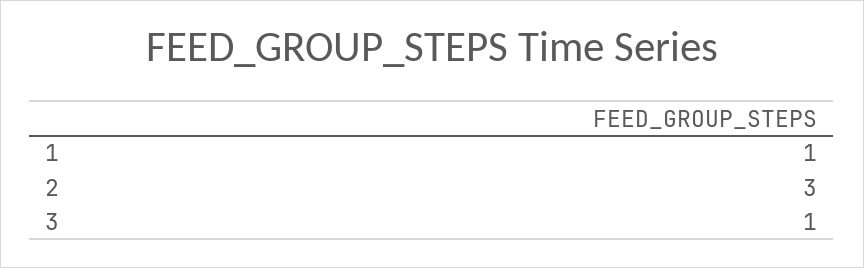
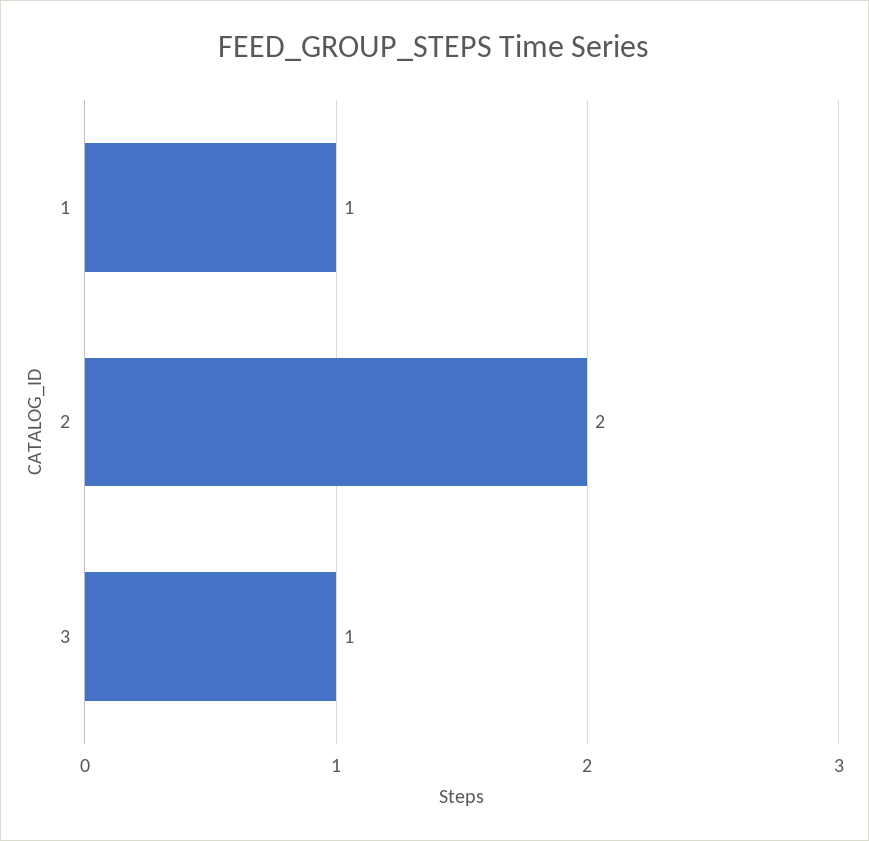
  {
    "1": 1,
-   "2": 3,
+   "2": 2,
    "3": 1
  }

